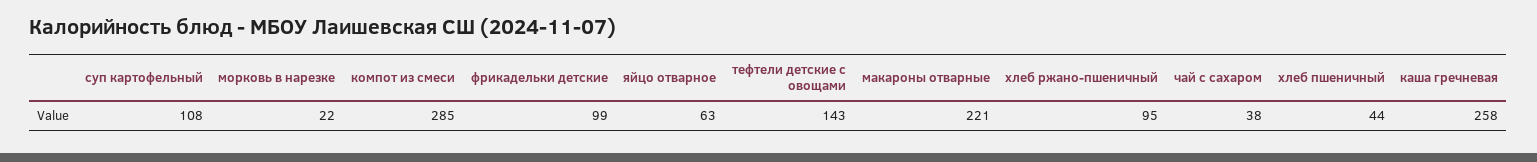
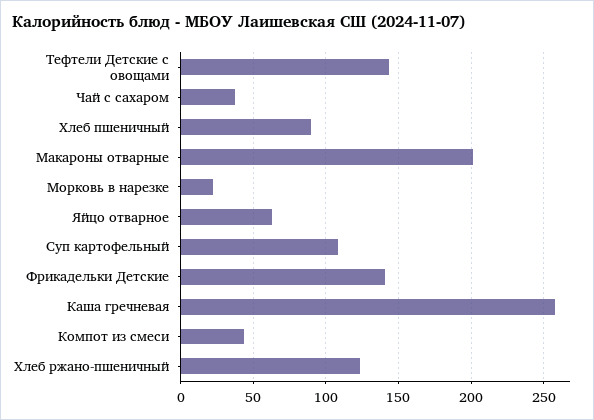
  {
    "суп картофельный": 108,
    "морковь в нарезке": 22,
-   "компот из смеси": 285,
+   "компот из смеси": 45,
-   "фрикадельки детские": 99,
+   "фрикадельки детские": 140,
    "яйцо отварное": 63,
    "тефтели детские с овощами": 143,
-   "макароны отварные": 221,
+   "макароны отварные": 200,
-   "хлеб ржано-пшеничный": 95,
+   "хлеб ржано-пшеничный": 125,
    "чай с сахаром": 38,
-   "хлеб пшеничный": 44,
+   "хлеб пшеничный": 90,
    "каша гречневая": 258
  }

